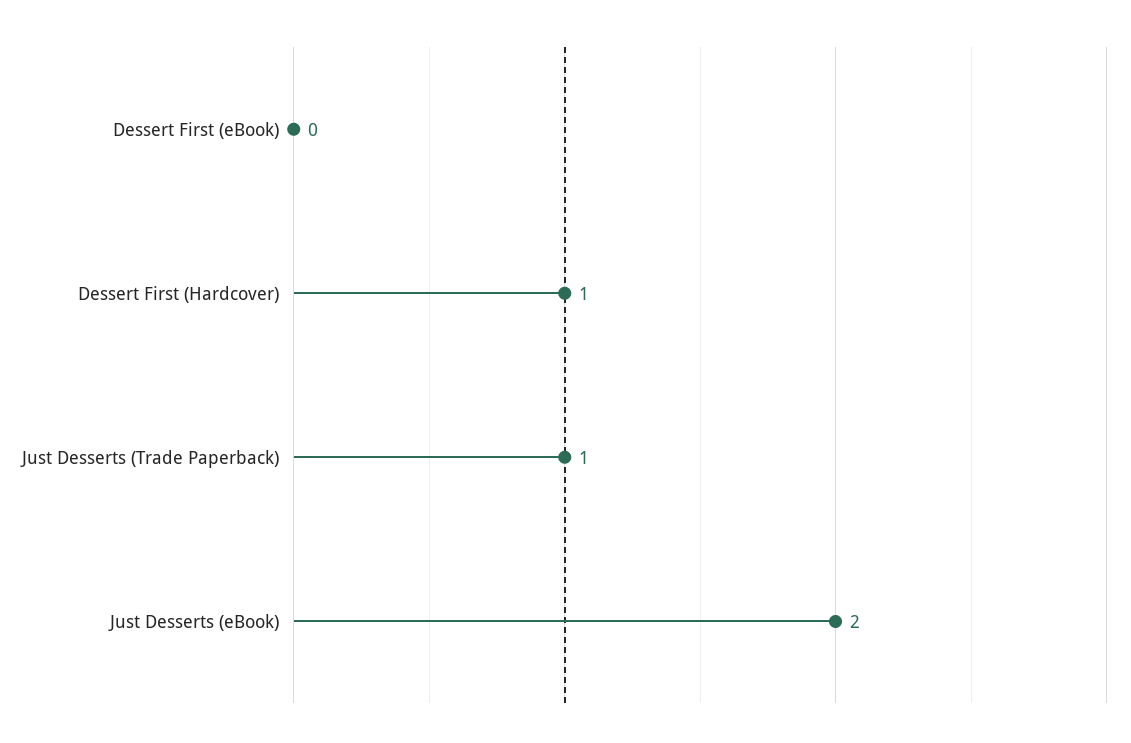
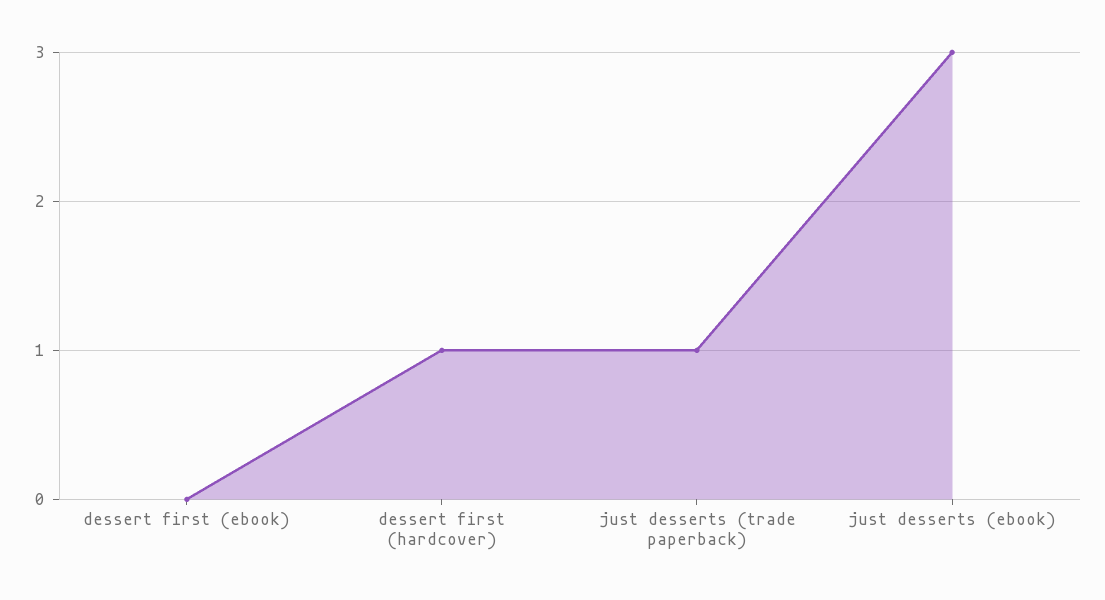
  {
    "Dessert First (eBook)": 0,
    "Dessert First (Hardcover)": 1,
    "Just Desserts (Trade Paperback)": 1,
-   "Just Desserts (eBook)": 2
+   "Just Desserts (eBook)": 3
  }

